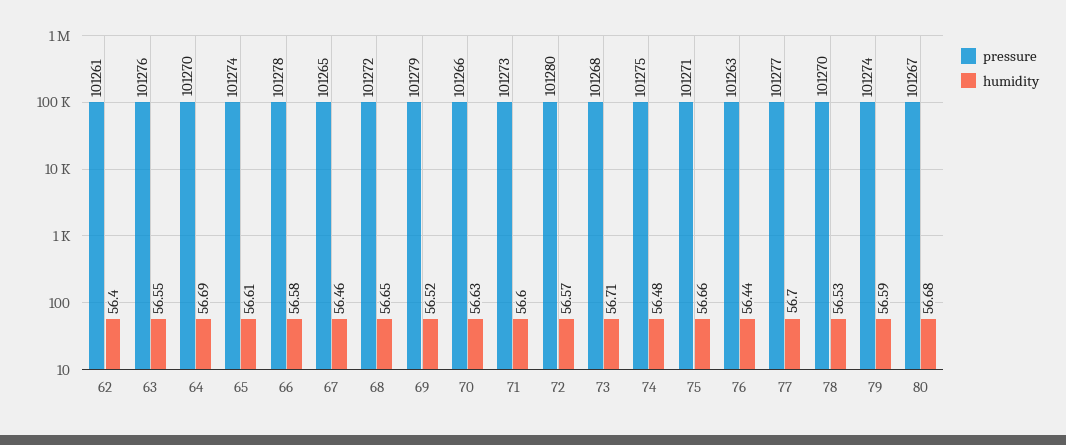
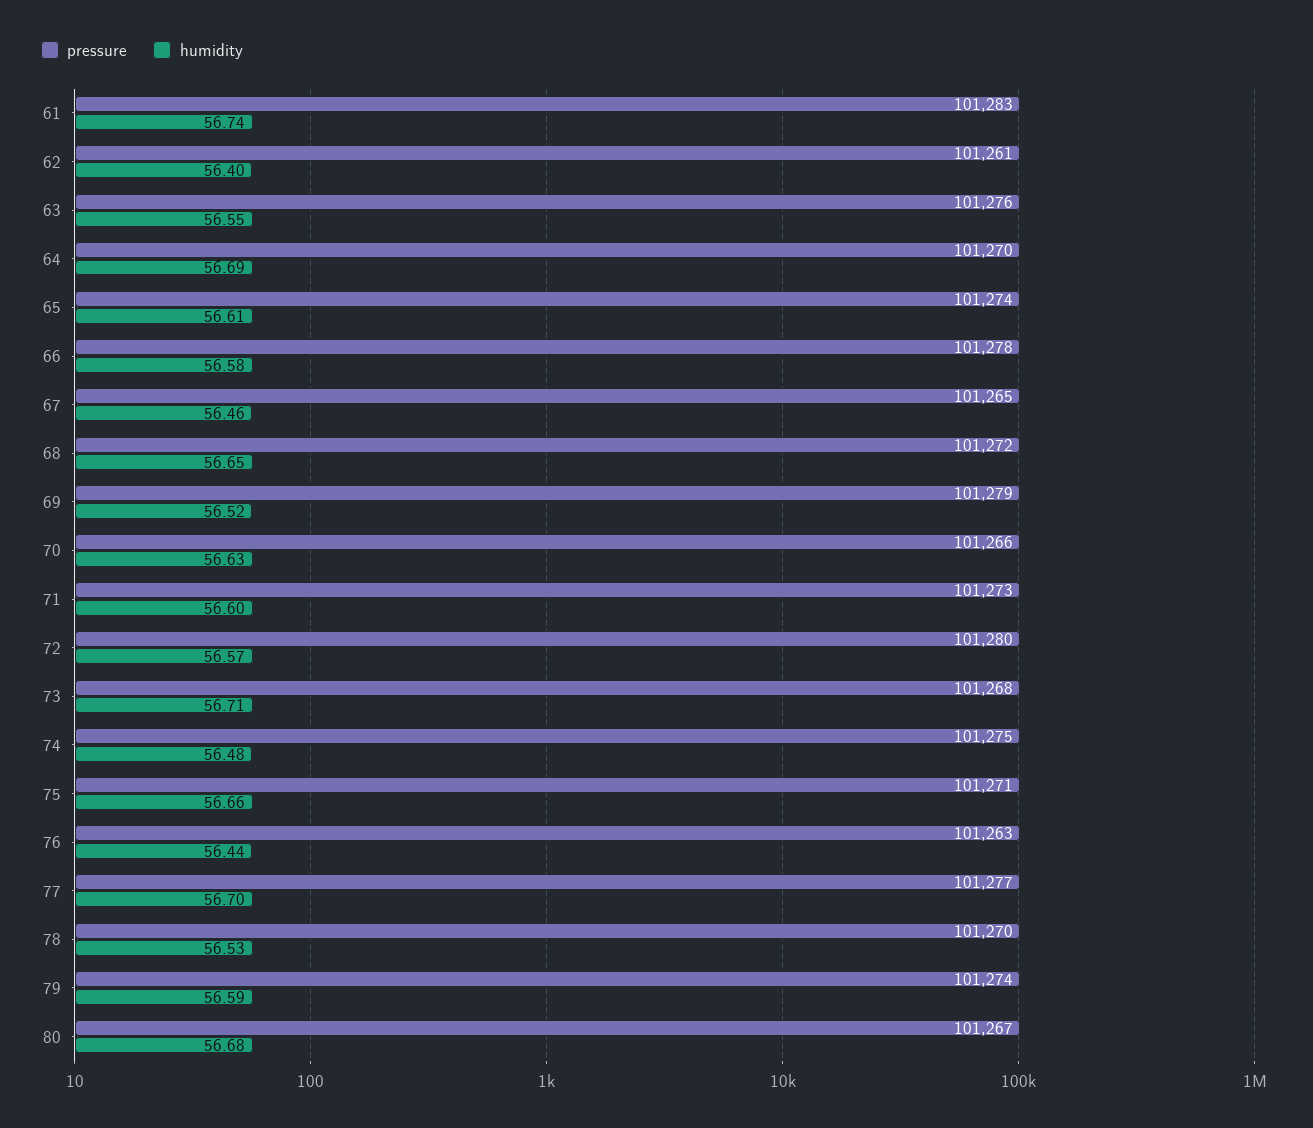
  {
    "pressure": {
      "62": 101261,
      "63": 101276,
      "64": 101270,
      "65": 101274,
      "66": 101278,
      "67": 101265,
      "68": 101272,
      "69": 101279,
      "70": 101266,
      "71": 101273,
      "72": 101280,
      "73": 101268,
      "74": 101275,
      "75": 101271,
      "76": 101263,
      "77": 101277,
      "78": 101270,
      "79": 101274,
-     "80": 101267
+     "80": 101267,
+     "61": 101283
    },
    "humidity": {
      "62": 56.4,
      "63": 56.55,
      "64": 56.69,
      "65": 56.61,
      "66": 56.58,
      "67": 56.46,
      "68": 56.65,
      "69": 56.52,
      "70": 56.63,
      "71": 56.6,
      "72": 56.57,
      "73": 56.71,
      "74": 56.48,
      "75": 56.66,
      "76": 56.44,
      "77": 56.7,
      "78": 56.53,
      "79": 56.59,
-     "80": 56.68
+     "80": 56.68,
+     "61": 56.74
    }
  }

